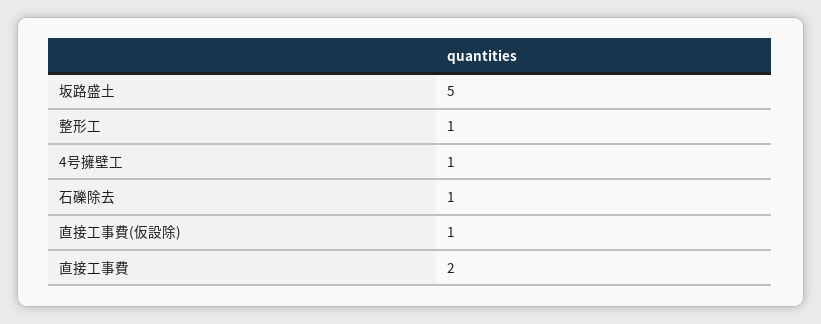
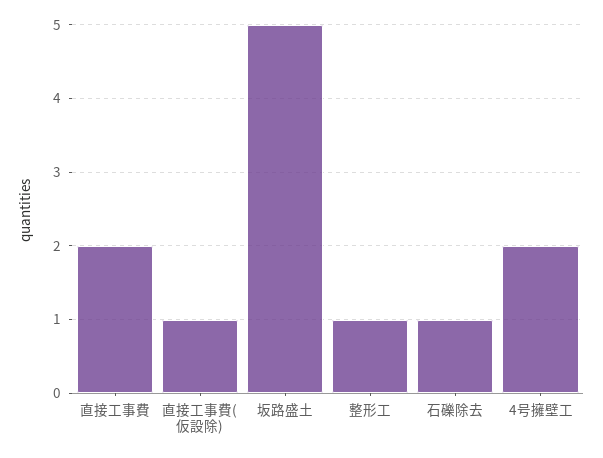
  {
    "坂路盛土": 5,
    "整形工": 1,
-   "4号擁壁工": 1,
+   "4号擁壁工": 2,
    "石礫除去": 1,
    "直接工事費(仮設除)": 1,
    "直接工事費": 2
  }

